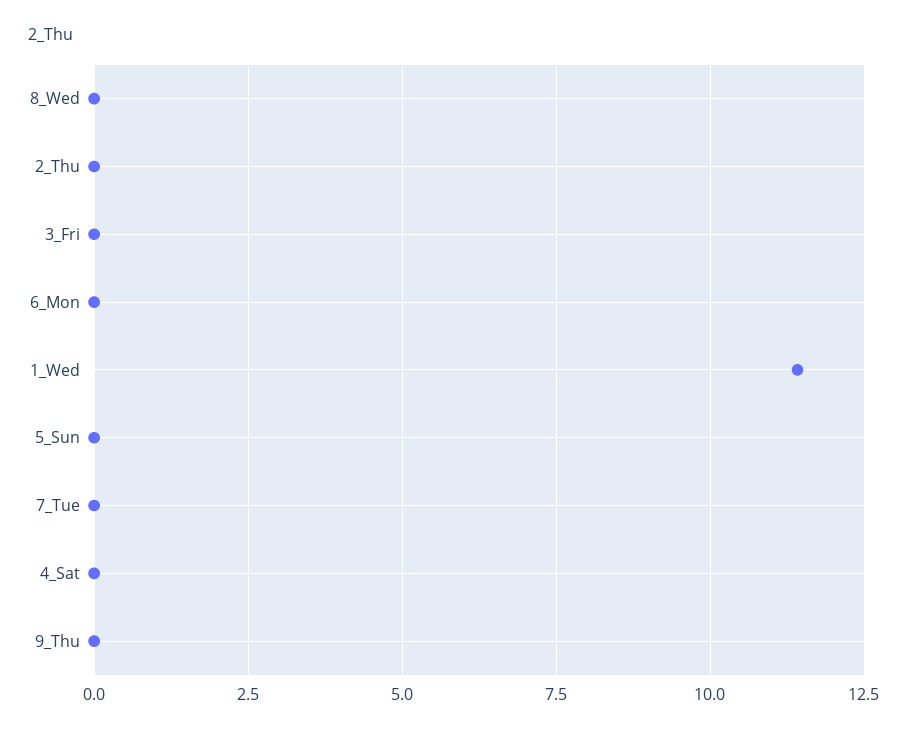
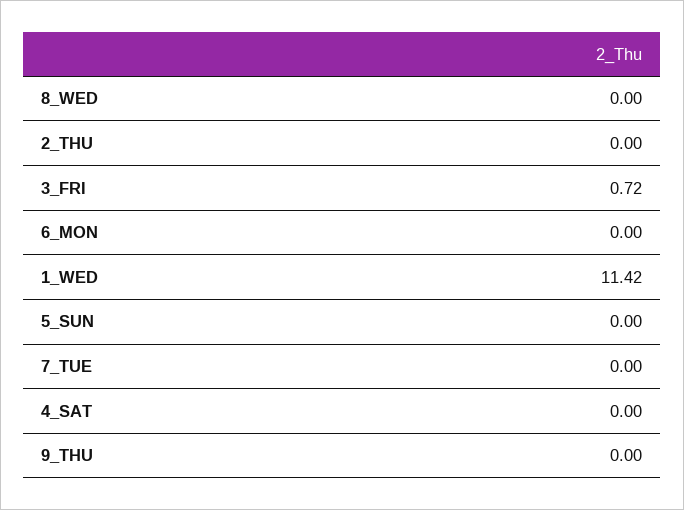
  {
    "8_Wed": 0,
    "2_Thu": 0,
-   "3_Fri": 0,
+   "3_Fri": 0.72,
    "6_Mon": 0,
    "1_Wed": 11.42,
    "5_Sun": 0,
    "7_Tue": 0,
    "4_Sat": 0,
    "9_Thu": 0
  }

